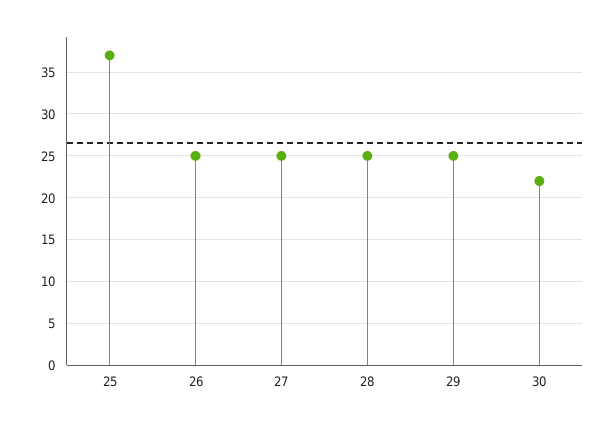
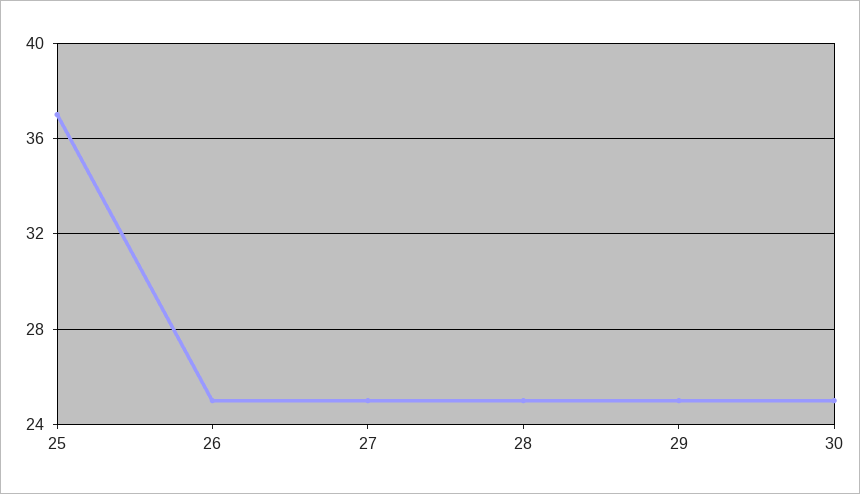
  {
    "25": 37,
    "26": 25,
    "27": 25,
    "28": 25,
    "29": 25,
-   "30": 22
+   "30": 25
  }

